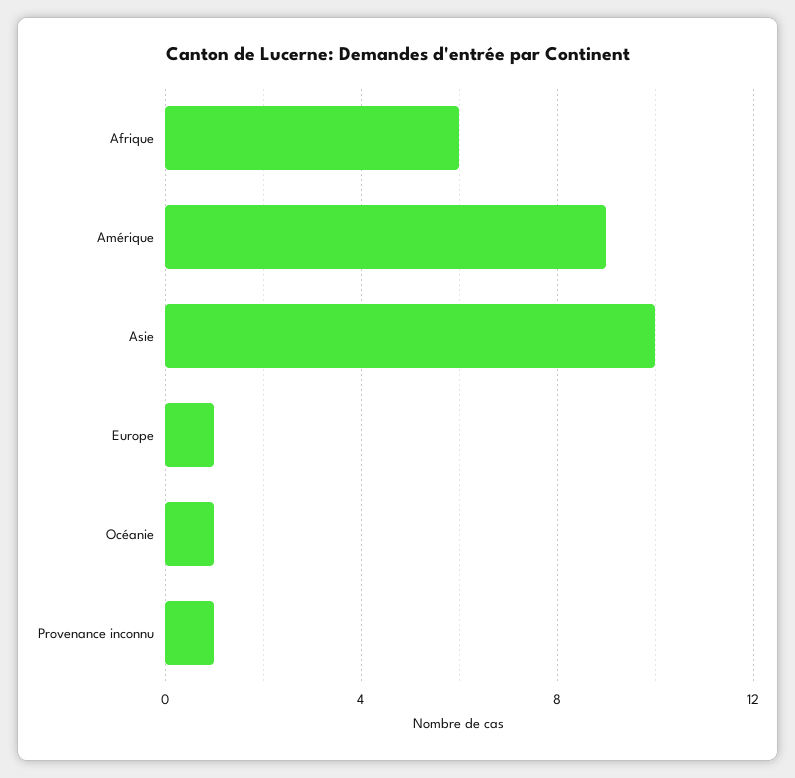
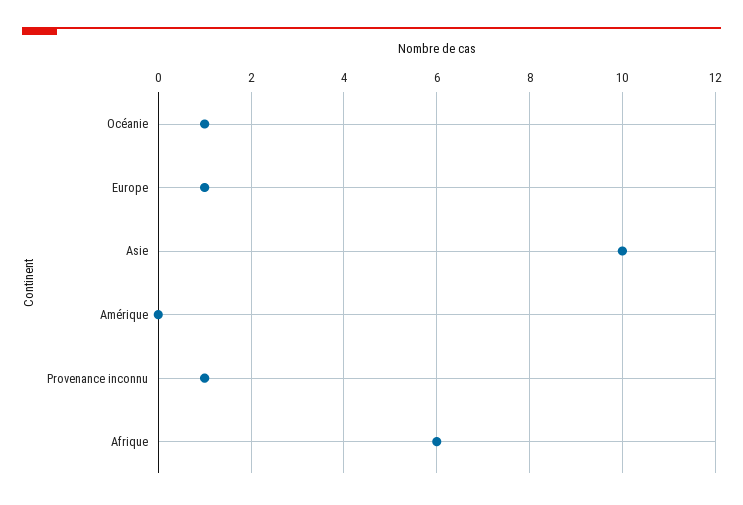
  {
    "Afrique": 6,
-   "Amérique": 9,
+   "Amérique": 0,
    "Asie": 10,
    "Europe": 1,
    "Océanie": 1,
    "Provenance inconnu": 1
  }

